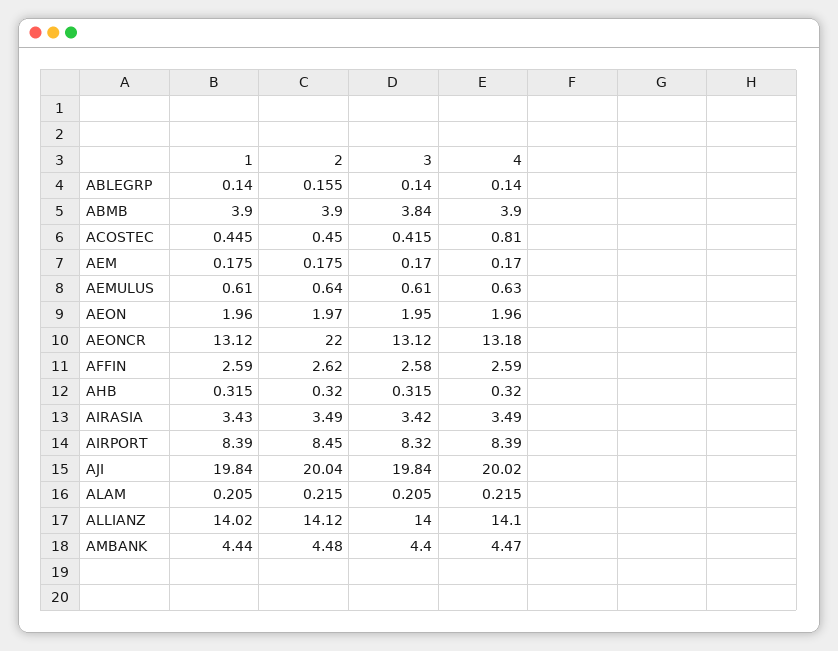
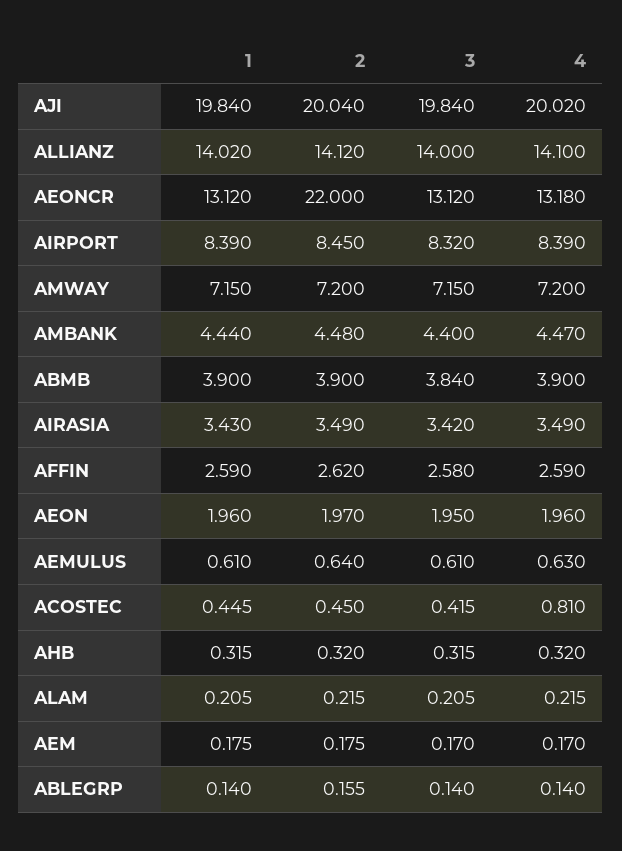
  {
    "1": {
      "ABLEGRP": 0.14,
      "ABMB": 3.9,
      "ACOSTEC": 0.445,
      "AEM": 0.175,
      "AEMULUS": 0.61,
      "AEON": 1.96,
      "AEONCR": 13.12,
      "AFFIN": 2.59,
      "AHB": 0.315,
      "AIRASIA": 3.43,
      "AIRPORT": 8.39,
      "AJI": 19.84,
      "ALAM": 0.205,
      "ALLIANZ": 14.02,
-     "AMBANK": 4.44
+     "AMBANK": 4.44,
+     "AMWAY": 7.15
    },
    "2": {
      "ABLEGRP": 0.155,
      "ABMB": 3.9,
      "ACOSTEC": 0.45,
      "AEM": 0.175,
      "AEMULUS": 0.64,
      "AEON": 1.97,
      "AEONCR": 22,
      "AFFIN": 2.62,
      "AHB": 0.32,
      "AIRASIA": 3.49,
      "AIRPORT": 8.45,
      "AJI": 20.04,
      "ALAM": 0.215,
      "ALLIANZ": 14.12,
-     "AMBANK": 4.48
+     "AMBANK": 4.48,
+     "AMWAY": 7.2
    },
    "3": {
      "ABLEGRP": 0.14,
      "ABMB": 3.84,
      "ACOSTEC": 0.415,
      "AEM": 0.17,
      "AEMULUS": 0.61,
      "AEON": 1.95,
      "AEONCR": 13.12,
      "AFFIN": 2.58,
      "AHB": 0.315,
      "AIRASIA": 3.42,
      "AIRPORT": 8.32,
      "AJI": 19.84,
      "ALAM": 0.205,
      "ALLIANZ": 14,
-     "AMBANK": 4.4
+     "AMBANK": 4.4,
+     "AMWAY": 7.15
    },
    "4": {
      "ABLEGRP": 0.14,
      "ABMB": 3.9,
      "ACOSTEC": 0.81,
      "AEM": 0.17,
      "AEMULUS": 0.63,
      "AEON": 1.96,
      "AEONCR": 13.18,
      "AFFIN": 2.59,
      "AHB": 0.32,
      "AIRASIA": 3.49,
      "AIRPORT": 8.39,
      "AJI": 20.02,
      "ALAM": 0.215,
      "ALLIANZ": 14.1,
-     "AMBANK": 4.47
+     "AMBANK": 4.47,
+     "AMWAY": 7.2
    }
  }

